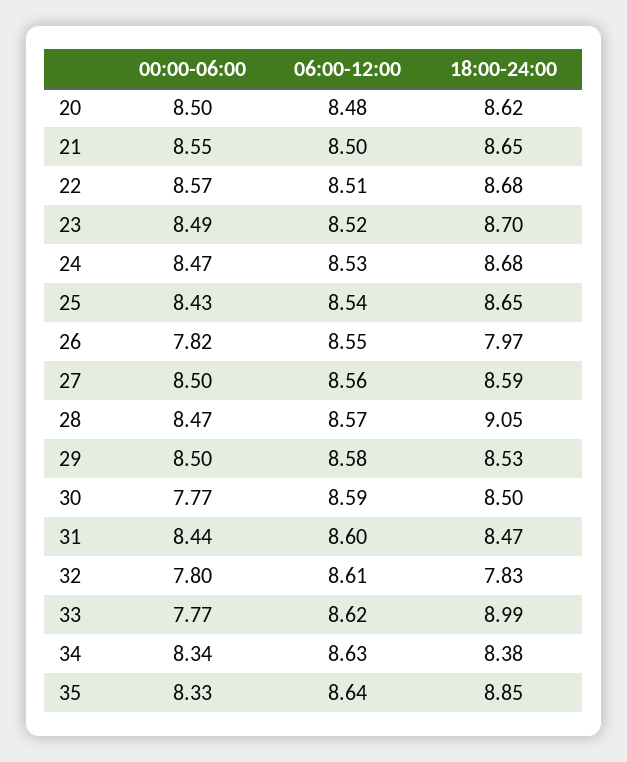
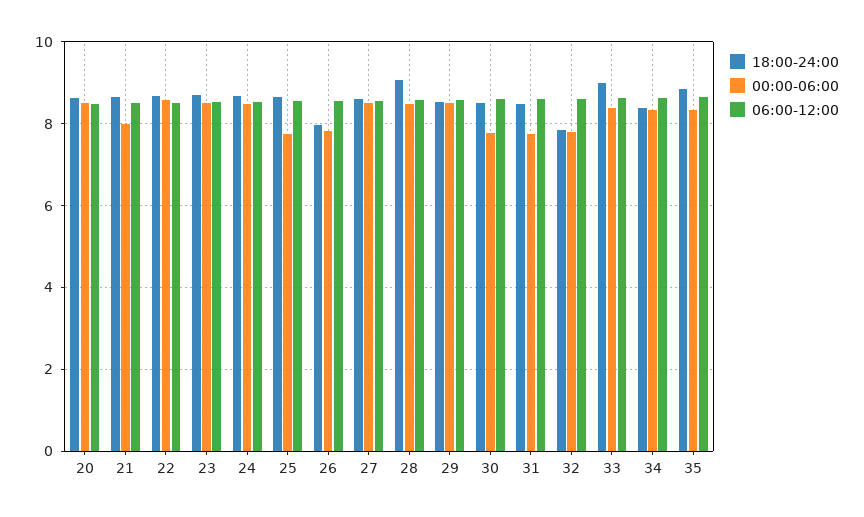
  {
    "00:00-06:00": {
      "20": 8.5,
-     "21": 8.55,
+     "21": 8,
      "22": 8.57,
      "23": 8.49,
      "24": 8.47,
-     "25": 8.43,
+     "25": 7.8,
      "26": 7.82,
      "27": 8.5,
      "28": 8.47,
      "29": 8.5,
      "30": 7.77,
-     "31": 8.44,
+     "31": 7.8,
      "32": 7.8,
-     "33": 7.77,
+     "33": 8.4,
      "34": 8.34,
      "35": 8.33
    },
    "06:00-12:00": {
      "20": 8.48,
      "21": 8.5,
      "22": 8.51,
      "23": 8.52,
      "24": 8.53,
      "25": 8.54,
      "26": 8.55,
      "27": 8.56,
      "28": 8.57,
      "29": 8.58,
      "30": 8.59,
      "31": 8.6,
      "32": 8.61,
      "33": 8.62,
      "34": 8.63,
      "35": 8.64
    },
    "18:00-24:00": {
      "20": 8.62,
      "21": 8.65,
      "22": 8.68,
      "23": 8.7,
      "24": 8.68,
      "25": 8.65,
      "26": 7.97,
      "27": 8.59,
      "28": 9.05,
      "29": 8.53,
      "30": 8.5,
      "31": 8.47,
      "32": 7.83,
      "33": 8.99,
      "34": 8.38,
      "35": 8.85
    }
  }

